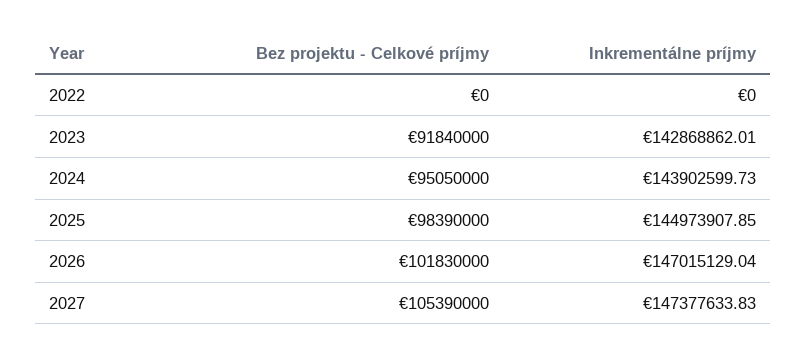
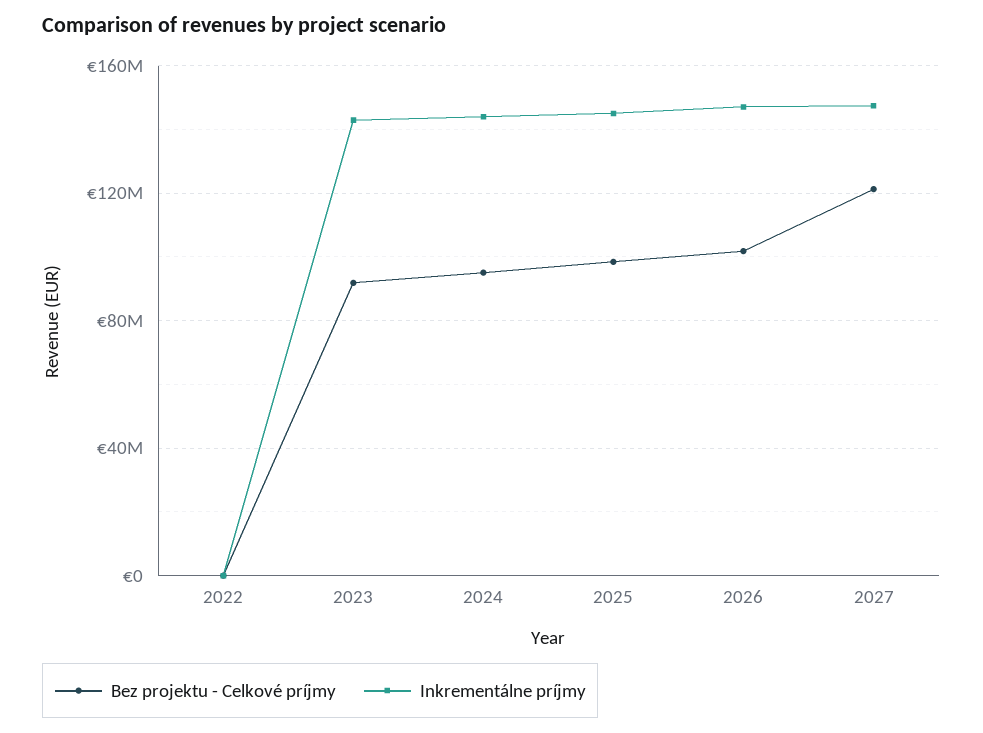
  {
    "Bez projektu - Celkové príjmy": {
      "2022": 0,
      "2023": 91840000,
      "2024": 95050000,
      "2025": 98390000,
      "2026": 101830000,
-     "2027": 105390000
+     "2027": 120000000
    },
    "Inkrementálne príjmy": {
      "2022": 0,
      "2023": 142868862.01,
      "2024": 143902599.73,
      "2025": 144973907.85,
      "2026": 147015129.04,
      "2027": 147377633.83
    }
  }

